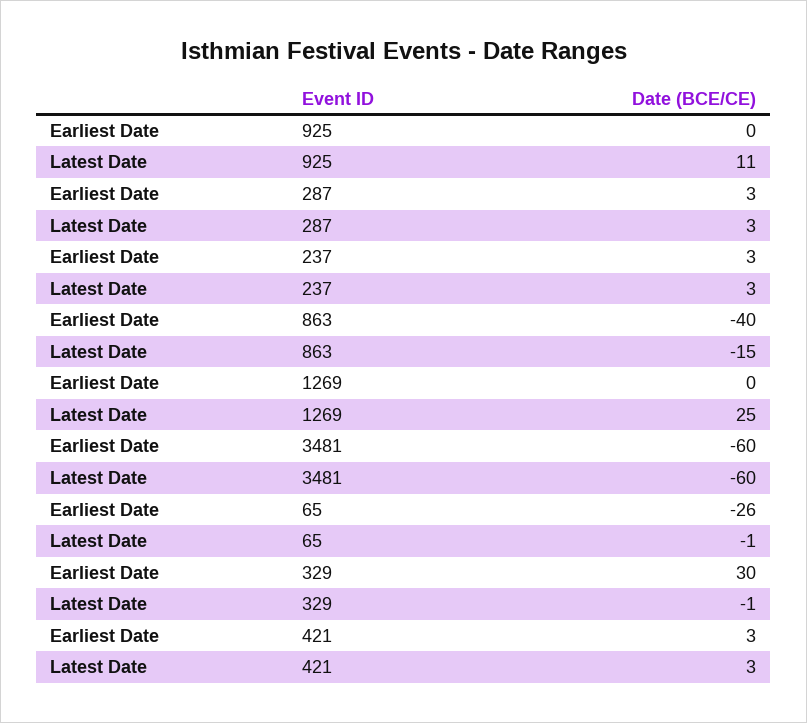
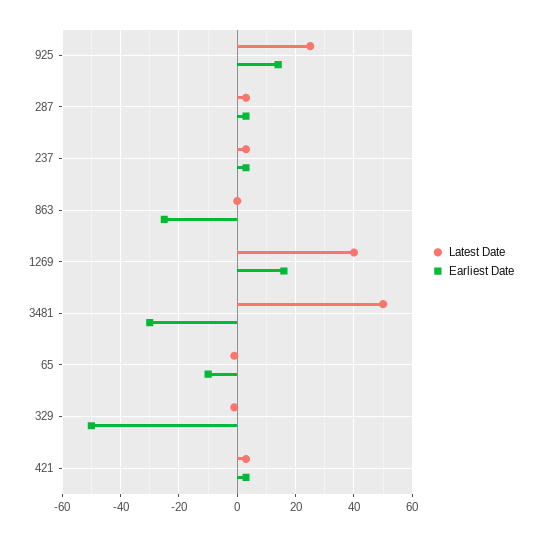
  {
    "Earliest Date": {
-     "925": 0,
+     "925": 15,
      "287": 3,
      "237": 3,
-     "863": -40,
+     "863": -25,
-     "1269": 0,
+     "1269": 15,
-     "3481": -60,
+     "3481": -30,
-     "65": -26,
+     "65": -10,
-     "329": 30,
+     "329": -50,
      "421": 3
    },
    "Latest Date": {
-     "925": 11,
+     "925": 25,
      "287": 3,
      "237": 3,
-     "863": -15,
+     "863": 0,
-     "1269": 25,
+     "1269": 40,
-     "3481": -60,
+     "3481": 50,
      "65": -1,
      "329": -1,
      "421": 3
    }
  }

